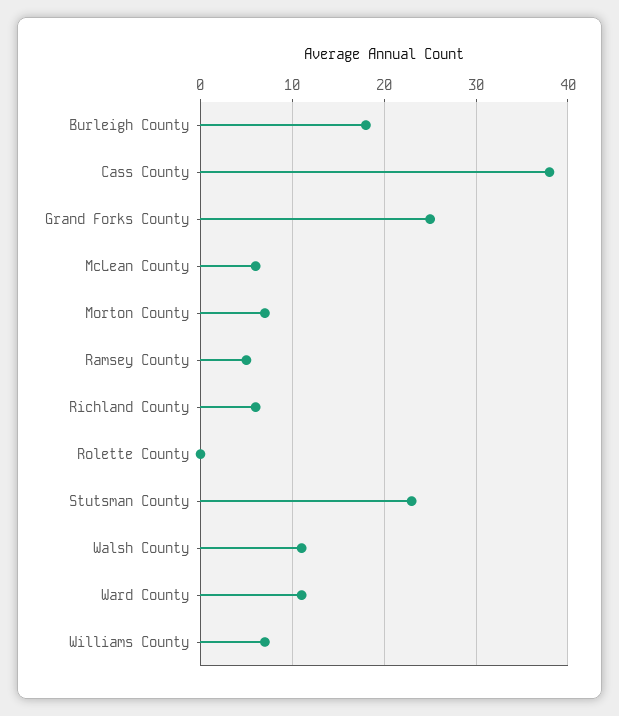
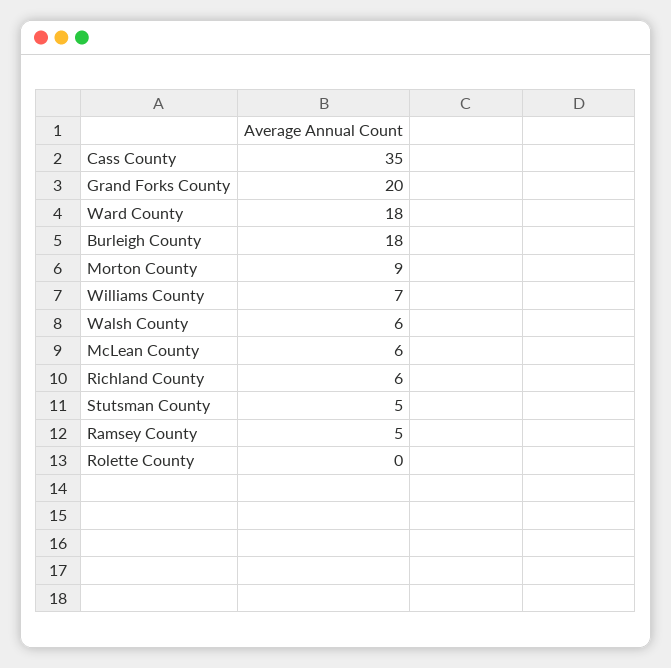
  {
    "Burleigh County": 18,
-   "Cass County": 38,
+   "Cass County": 35,
-   "Grand Forks County": 25,
+   "Grand Forks County": 20,
    "McLean County": 6,
-   "Morton County": 7,
+   "Morton County": 9,
    "Ramsey County": 5,
    "Richland County": 6,
    "Rolette County": 0,
-   "Stutsman County": 23,
+   "Stutsman County": 5,
-   "Walsh County": 11,
+   "Walsh County": 6,
-   "Ward County": 11,
+   "Ward County": 18,
    "Williams County": 7
  }

